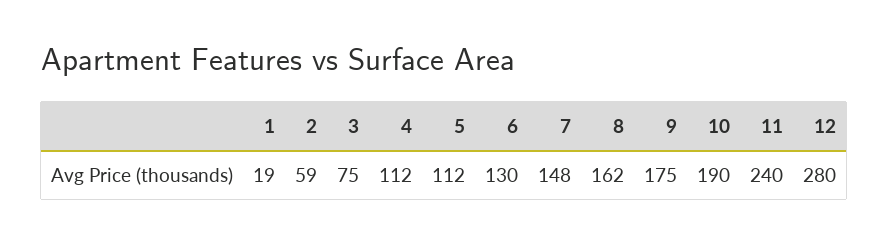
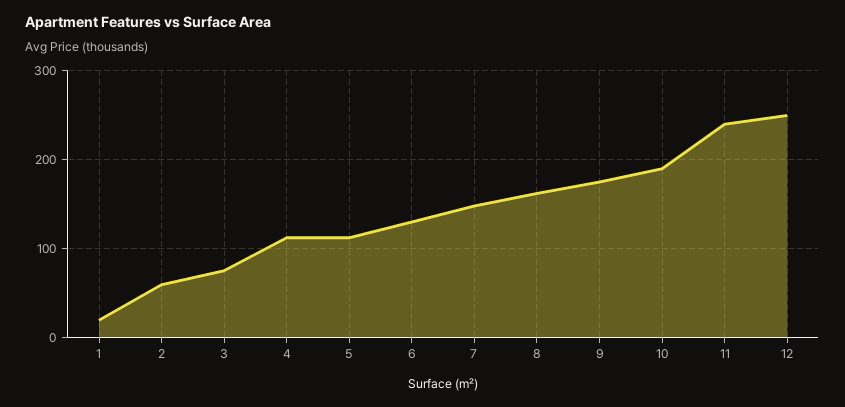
  {
    "1": 19,
    "2": 59,
    "3": 75,
    "4": 112,
    "5": 112,
    "6": 130,
    "7": 148,
    "8": 162,
    "9": 175,
    "10": 190,
    "11": 240,
-   "12": 280
+   "12": 250
  }

